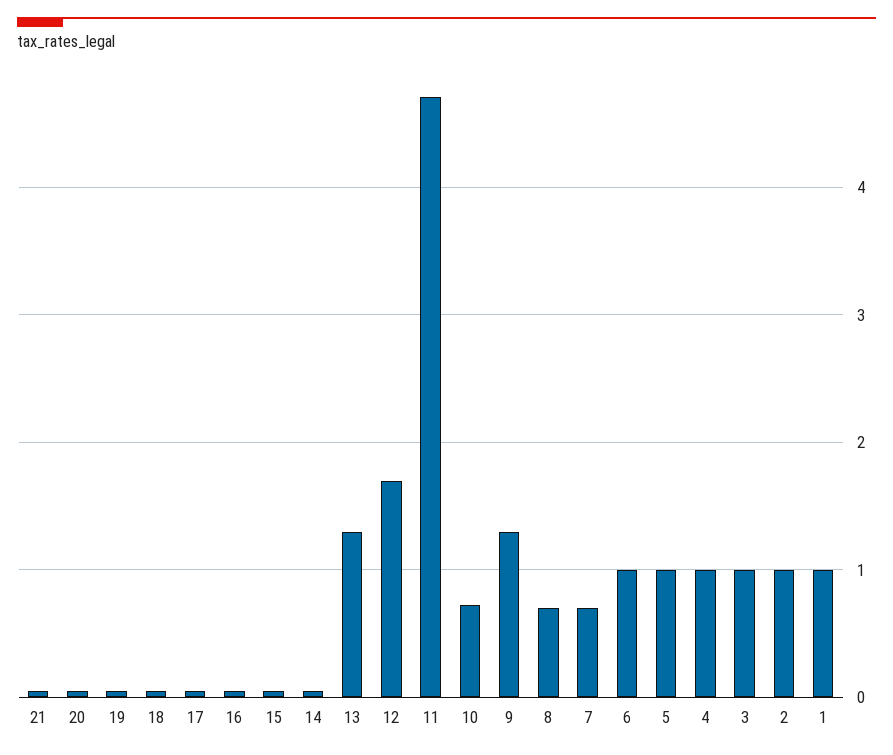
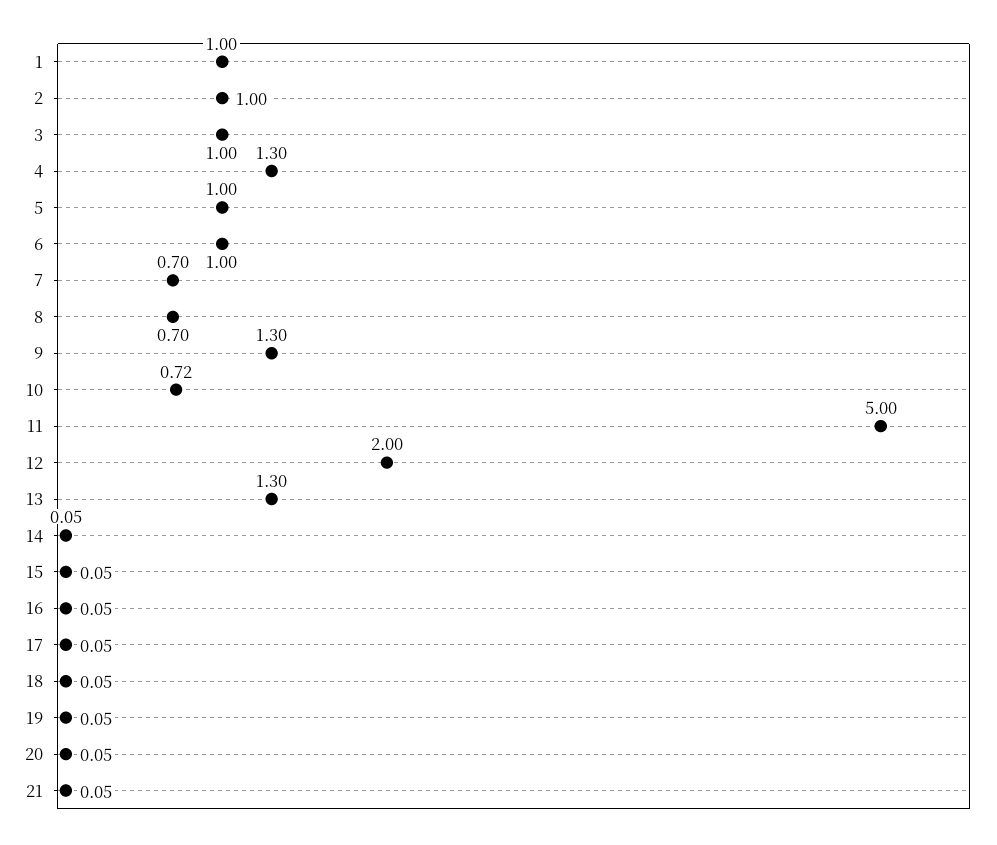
  {
    "21": 0.05,
    "20": 0.05,
    "19": 0.05,
    "18": 0.05,
    "17": 0.05,
    "16": 0.05,
    "15": 0.05,
    "14": 0.05,
    "13": 1.3,
-   "12": 1.7,
+   "12": 2,
-   "11": 4.7,
+   "11": 5,
    "10": 0.72,
    "9": 1.3,
    "8": 0.7,
    "7": 0.7,
    "6": 1,
    "5": 1,
-   "4": 1,
+   "4": 1.3,
    "3": 1,
    "2": 1,
    "1": 1
  }

